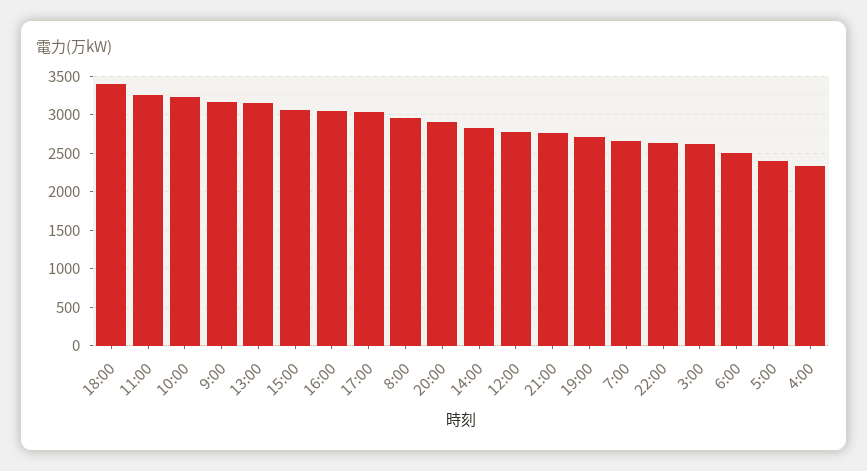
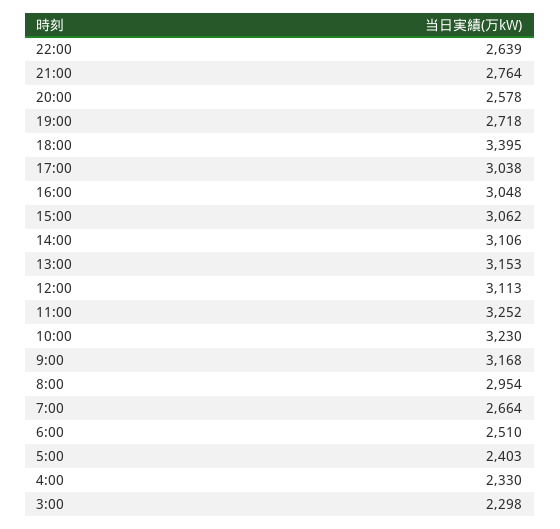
  {
    "18:00": 3395,
    "11:00": 3252,
    "10:00": 3230,
    "9:00": 3168,
    "13:00": 3153,
    "15:00": 3062,
    "16:00": 3048,
    "17:00": 3038,
    "8:00": 2954,
-   "20:00": 2900,
+   "20:00": 2578,
-   "14:00": 2800,
+   "14:00": 3106,
-   "12:00": 2800,
+   "12:00": 3113,
    "21:00": 2764,
    "19:00": 2718,
    "7:00": 2664,
    "22:00": 2639,
-   "3:00": 2600,
+   "3:00": 2298,
    "6:00": 2510,
    "5:00": 2403,
    "4:00": 2330
  }

